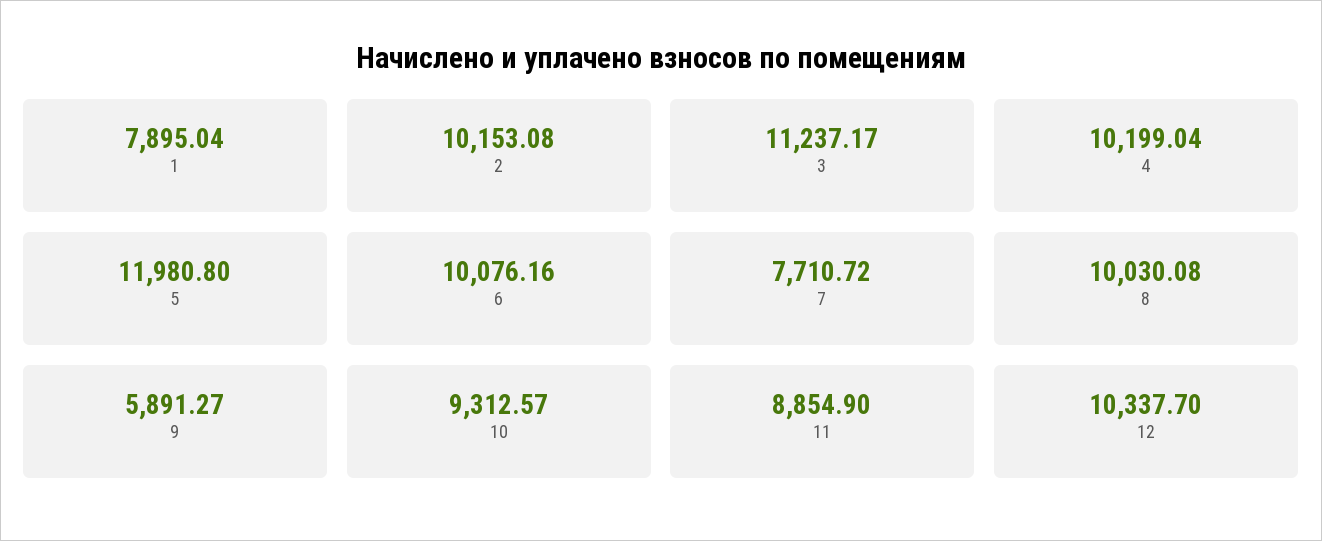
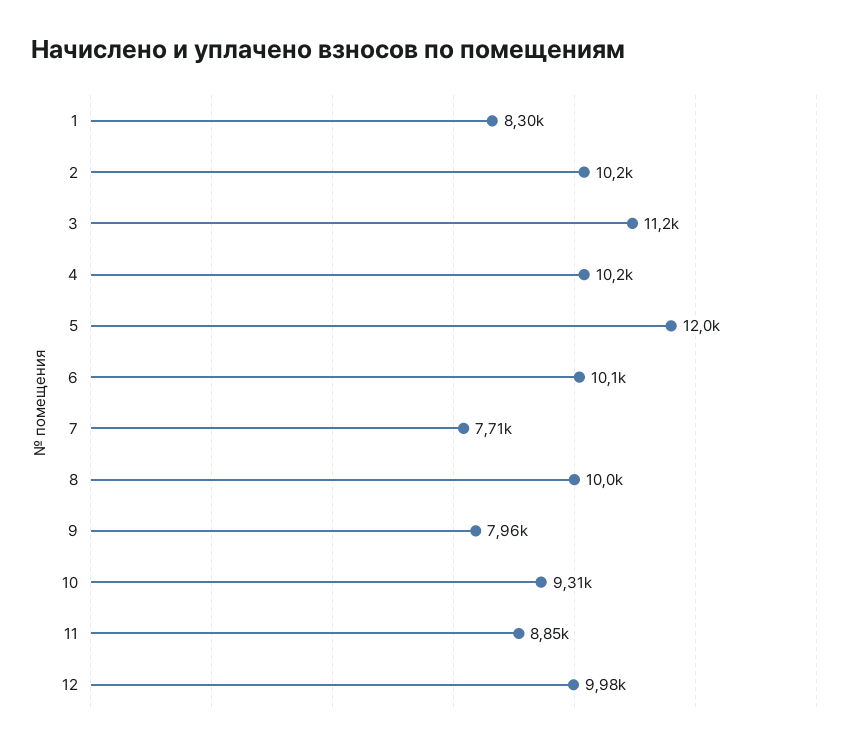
  {
-   "1": 7895.04,
+   "1": 8300,
    "2": 10153.08,
    "3": 11237.17,
    "4": 10199.04,
    "5": 11980.8,
    "6": 10076.16,
    "7": 7710.72,
    "8": 10030.08,
-   "9": 5891.27,
+   "9": 7960,
    "10": 9312.57,
    "11": 8854.9,
-   "12": 10337.7
+   "12": 9980
  }

